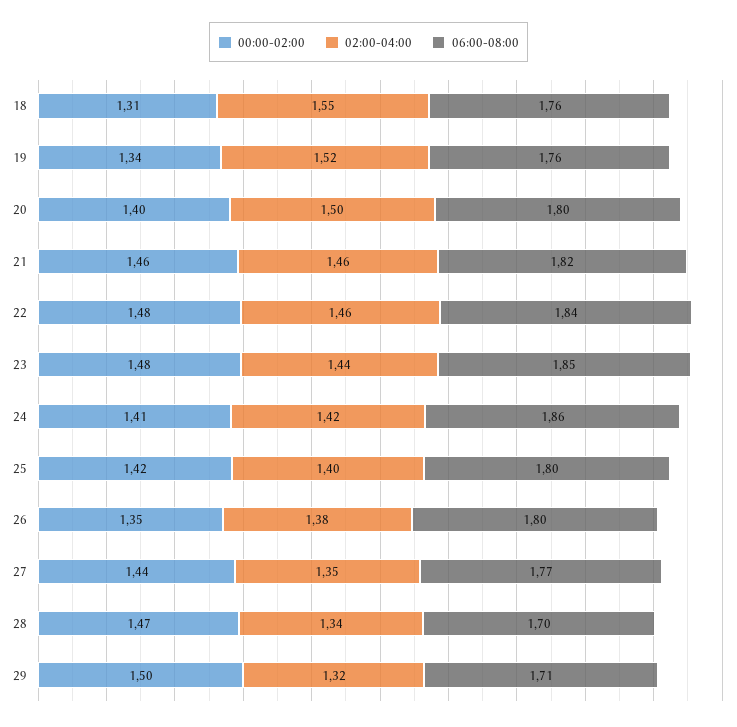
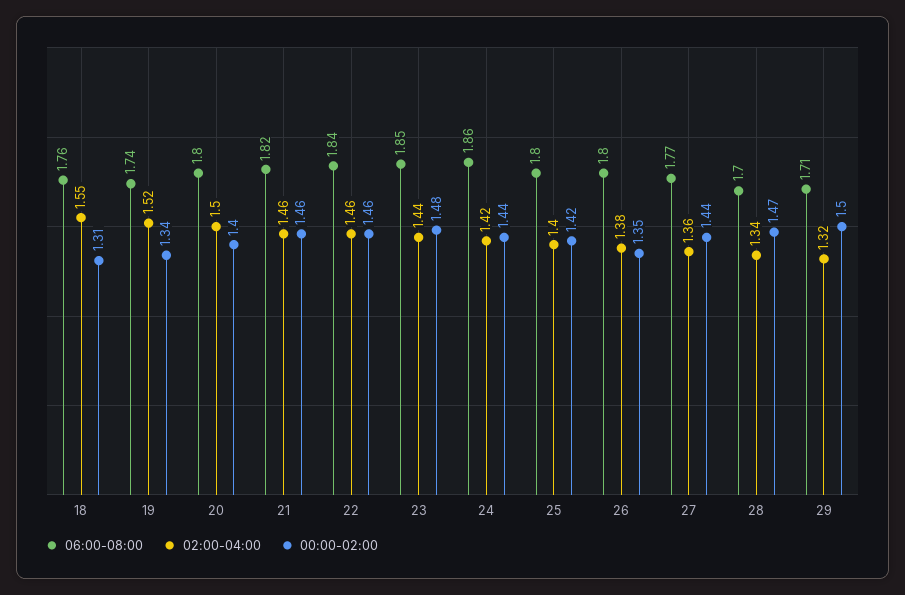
  {
    "00:00-02:00": {
      "18": 1.31,
      "19": 1.34,
      "20": 1.4,
      "21": 1.46,
-     "22": 1.48,
+     "22": 1.46,
      "23": 1.48,
-     "24": 1.41,
+     "24": 1.44,
      "25": 1.42,
      "26": 1.35,
      "27": 1.44,
      "28": 1.47,
      "29": 1.5
    },
    "02:00-04:00": {
      "18": 1.55,
      "19": 1.52,
      "20": 1.5,
      "21": 1.46,
      "22": 1.46,
      "23": 1.44,
      "24": 1.42,
      "25": 1.4,
      "26": 1.38,
-     "27": 1.35,
+     "27": 1.36,
      "28": 1.34,
      "29": 1.32
    },
    "06:00-08:00": {
      "18": 1.76,
-     "19": 1.76,
+     "19": 1.74,
      "20": 1.8,
      "21": 1.82,
      "22": 1.84,
      "23": 1.85,
      "24": 1.86,
      "25": 1.8,
      "26": 1.8,
      "27": 1.77,
      "28": 1.7,
      "29": 1.71
    }
  }

